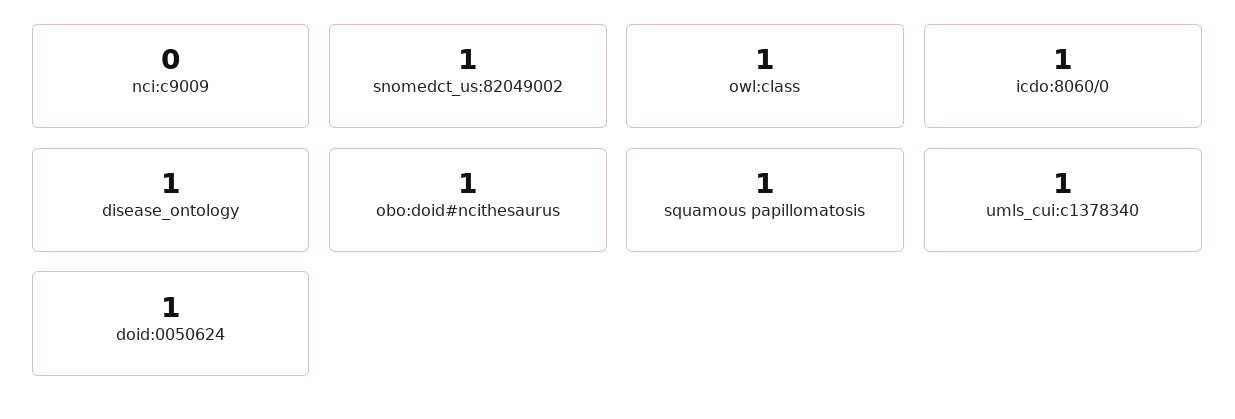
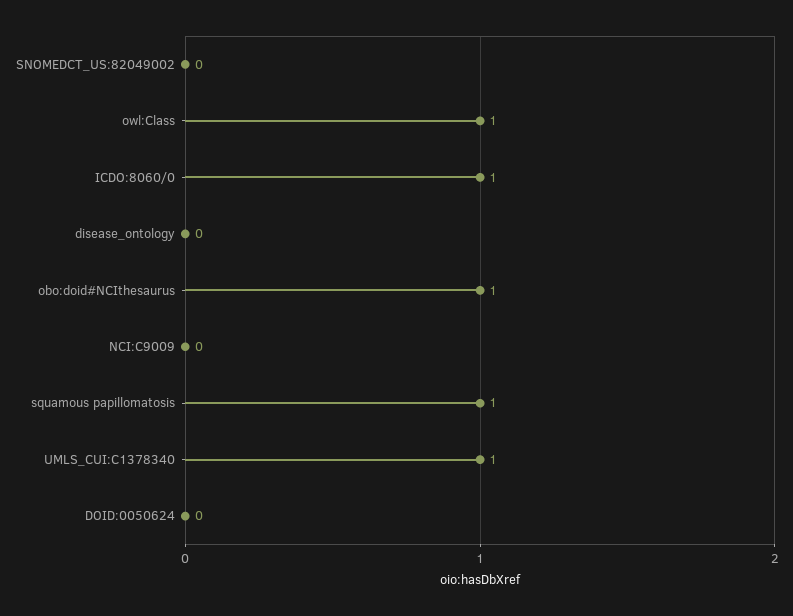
  {
    "nci:c9009": 0,
-   "snomedct_us:82049002": 1,
+   "snomedct_us:82049002": 0,
    "owl:class": 1,
    "icdo:8060/0": 1,
-   "disease_ontology": 1,
+   "disease_ontology": 0,
    "obo:doid#ncithesaurus": 1,
    "squamous papillomatosis": 1,
    "umls_cui:c1378340": 1,
-   "doid:0050624": 1
+   "doid:0050624": 0
  }

